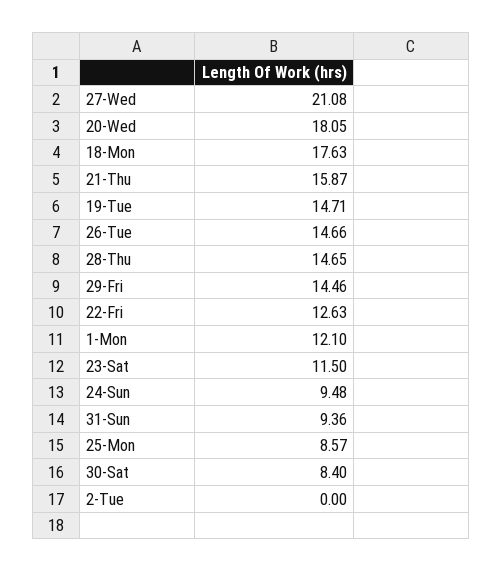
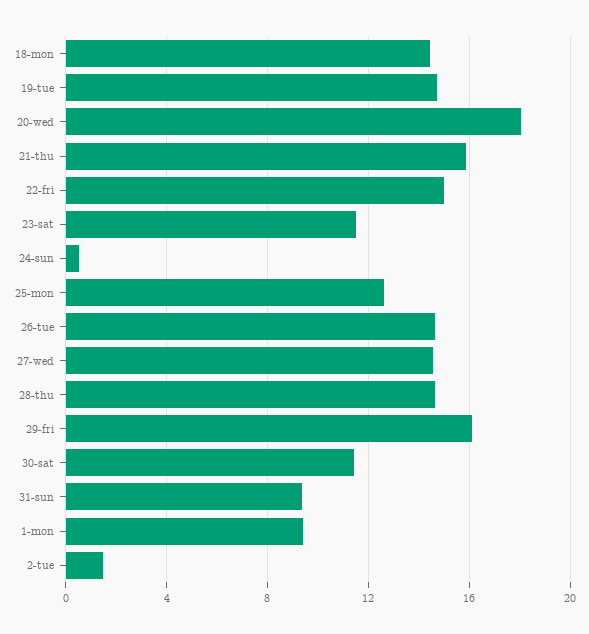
  {
-   "27-Wed": 21.08,
+   "27-Wed": 14.5,
    "20-Wed": 18.05,
-   "18-Mon": 17.63,
+   "18-Mon": 14.5,
    "21-Thu": 15.87,
    "19-Tue": 14.71,
    "26-Tue": 14.66,
    "28-Thu": 14.65,
-   "29-Fri": 14.46,
+   "29-Fri": 16,
-   "22-Fri": 12.63,
+   "22-Fri": 15,
-   "1-Mon": 12.1,
+   "1-Mon": 9.5,
    "23-Sat": 11.5,
-   "24-Sun": 9.48,
+   "24-Sun": 0.5,
    "31-Sun": 9.36,
-   "25-Mon": 8.57,
+   "25-Mon": 12.5,
-   "30-Sat": 8.4,
+   "30-Sat": 11.5,
-   "2-Tue": 0
+   "2-Tue": 1.5
  }

